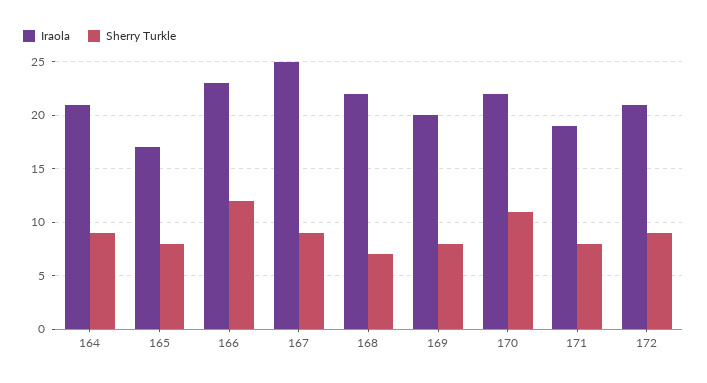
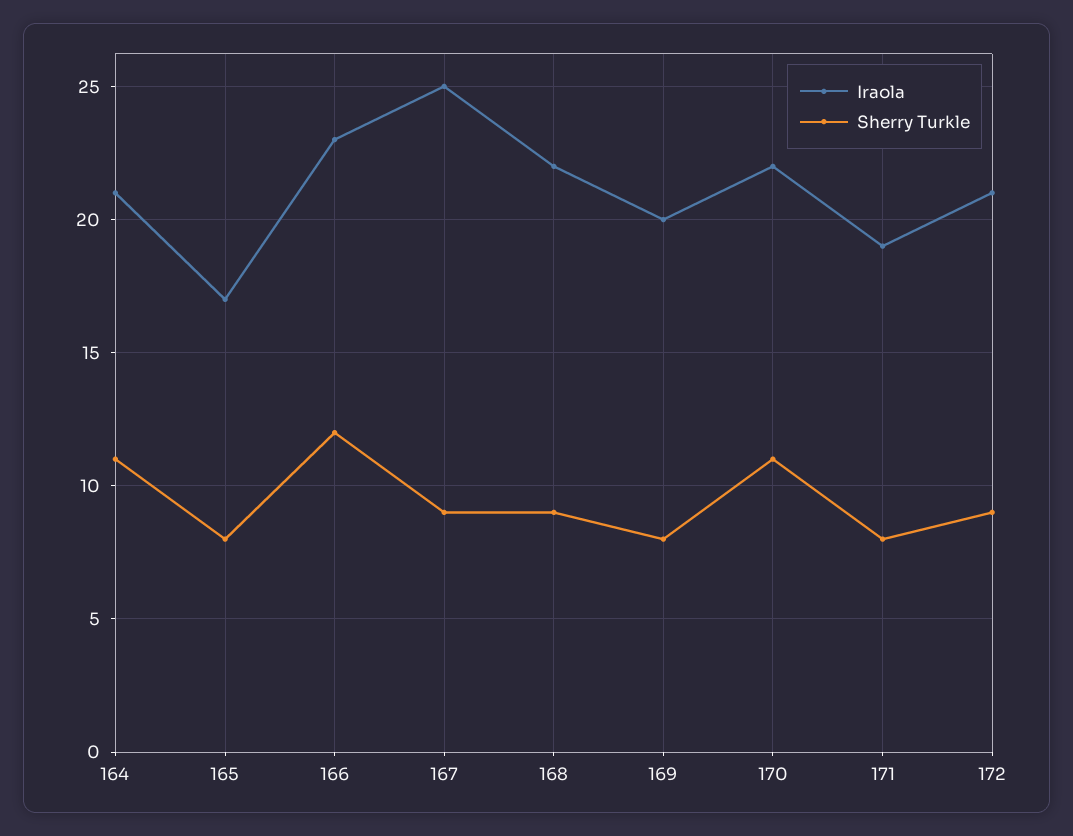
  {
    "Iraola": {
      "164": 21,
      "165": 17,
      "166": 23,
      "167": 25,
      "168": 22,
      "169": 20,
      "170": 22,
      "171": 19,
      "172": 21
    },
    "Sherry Turkle": {
-     "164": 9,
+     "164": 11,
      "165": 8,
      "166": 12,
      "167": 9,
-     "168": 7,
+     "168": 9,
      "169": 8,
      "170": 11,
      "171": 8,
      "172": 9
    }
  }

